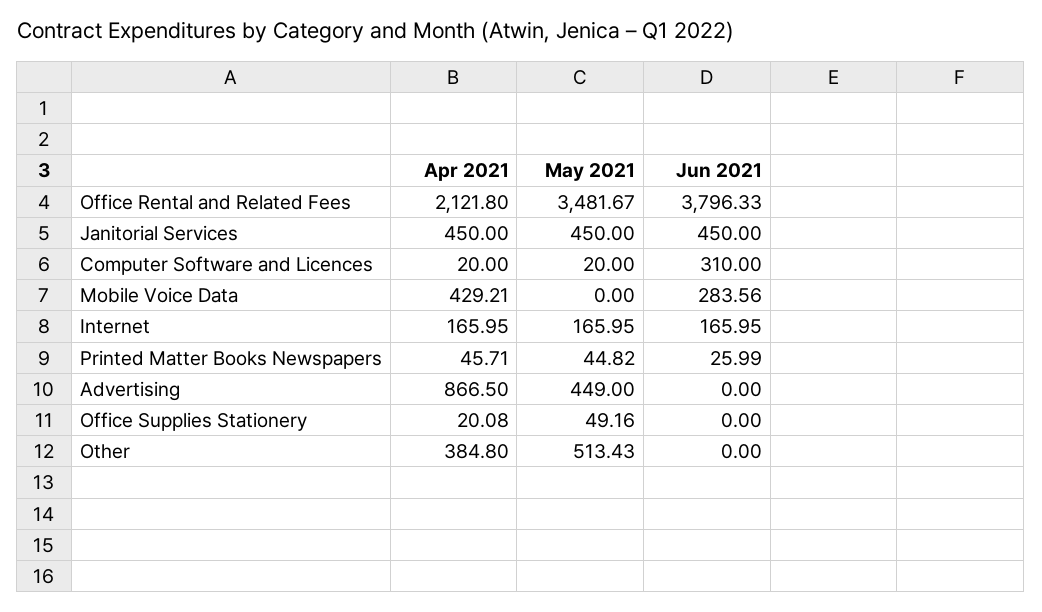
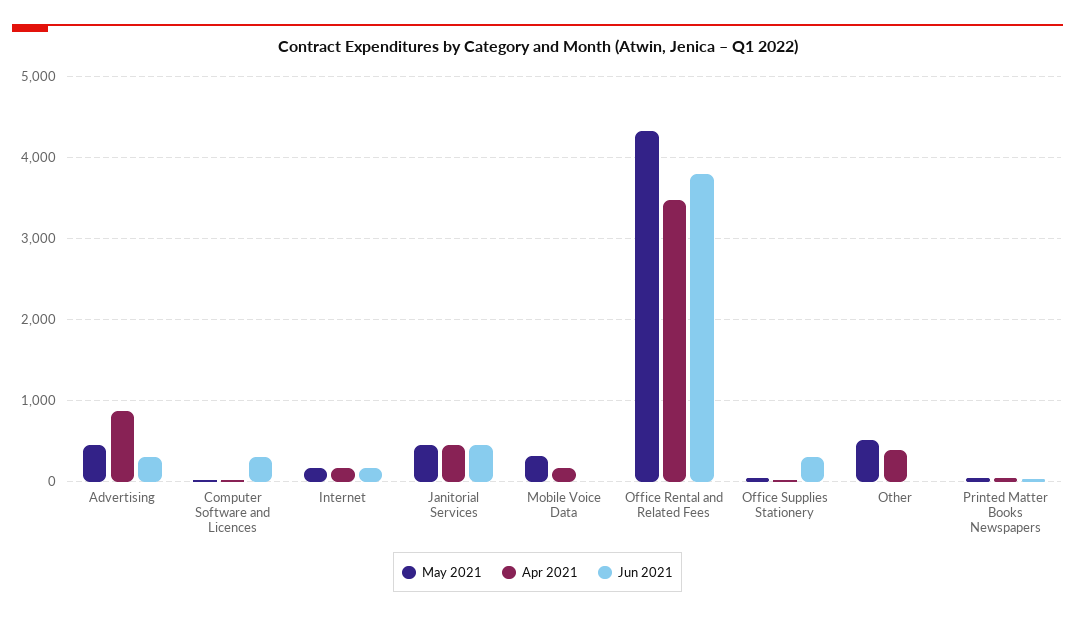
  {
    "Apr 2021": {
-     "Office Rental and Related Fees": 2121.8,
+     "Office Rental and Related Fees": 3500,
      "Janitorial Services": 450,
      "Computer Software and Licences": 20,
-     "Mobile Voice Data": 429.21,
+     "Mobile Voice Data": 200,
      "Internet": 165.95,
      "Printed Matter Books Newspapers": 45.71,
      "Advertising": 866.5,
      "Office Supplies Stationery": 20.08,
      "Other": 384.8
    },
    "May 2021": {
-     "Office Rental and Related Fees": 3481.67,
+     "Office Rental and Related Fees": 4300,
      "Janitorial Services": 450,
      "Computer Software and Licences": 20,
-     "Mobile Voice Data": 0,
+     "Mobile Voice Data": 300,
      "Internet": 165.95,
      "Printed Matter Books Newspapers": 44.82,
      "Advertising": 449,
      "Office Supplies Stationery": 49.16,
      "Other": 513.43
    },
    "Jun 2021": {
      "Office Rental and Related Fees": 3796.33,
      "Janitorial Services": 450,
      "Computer Software and Licences": 310,
-     "Mobile Voice Data": 283.56,
+     "Mobile Voice Data": 0,
      "Internet": 165.95,
      "Printed Matter Books Newspapers": 25.99,
-     "Advertising": 0,
+     "Advertising": 300,
-     "Office Supplies Stationery": 0,
+     "Office Supplies Stationery": 300,
      "Other": 0
    }
  }

